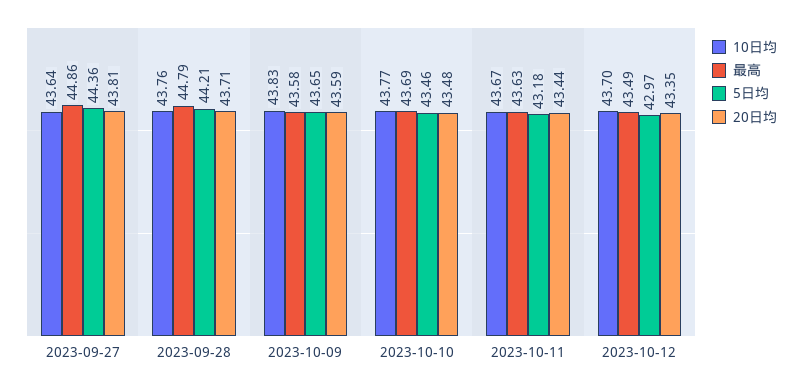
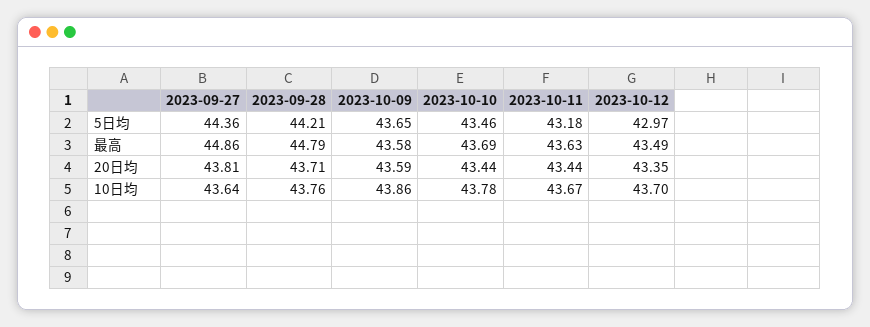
  {
    "10日均": {
      "2023-09-27": 43.64,
      "2023-09-28": 43.76,
-     "2023-10-09": 43.83,
+     "2023-10-09": 43.86,
-     "2023-10-10": 43.77,
+     "2023-10-10": 43.78,
      "2023-10-11": 43.67,
      "2023-10-12": 43.7
    },
    "最高": {
      "2023-09-27": 44.86,
      "2023-09-28": 44.79,
      "2023-10-09": 43.58,
      "2023-10-10": 43.69,
      "2023-10-11": 43.63,
      "2023-10-12": 43.49
    },
    "5日均": {
      "2023-09-27": 44.36,
      "2023-09-28": 44.21,
      "2023-10-09": 43.65,
      "2023-10-10": 43.46,
      "2023-10-11": 43.18,
      "2023-10-12": 42.97
    },
    "20日均": {
      "2023-09-27": 43.81,
      "2023-09-28": 43.71,
      "2023-10-09": 43.59,
-     "2023-10-10": 43.48,
+     "2023-10-10": 43.44,
      "2023-10-11": 43.44,
      "2023-10-12": 43.35
    }
  }

